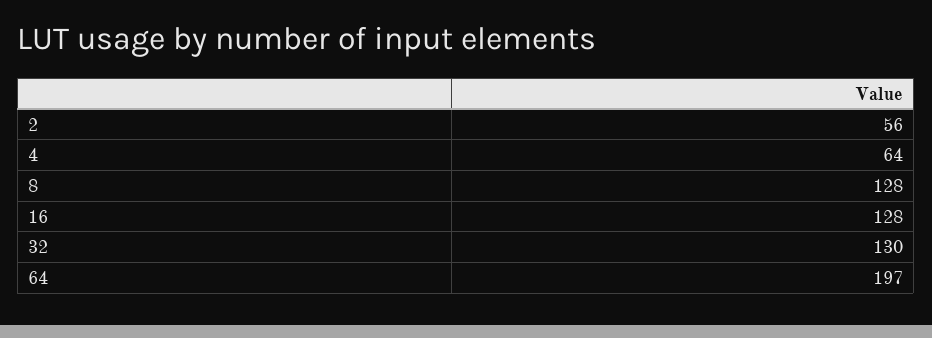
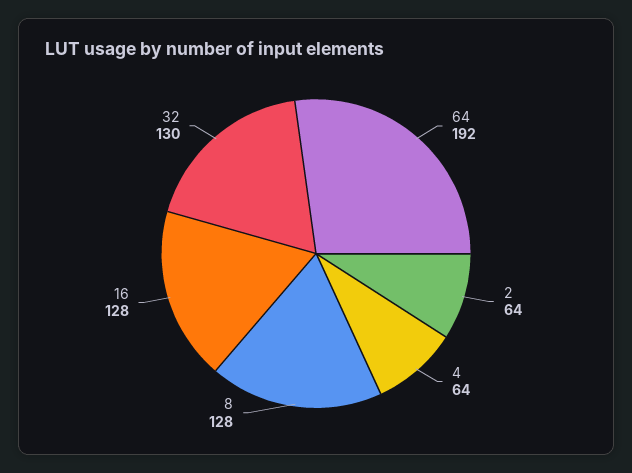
  {
-   "2": 56,
+   "2": 64,
    "4": 64,
    "8": 128,
    "16": 128,
    "32": 130,
-   "64": 197
+   "64": 192
  }

